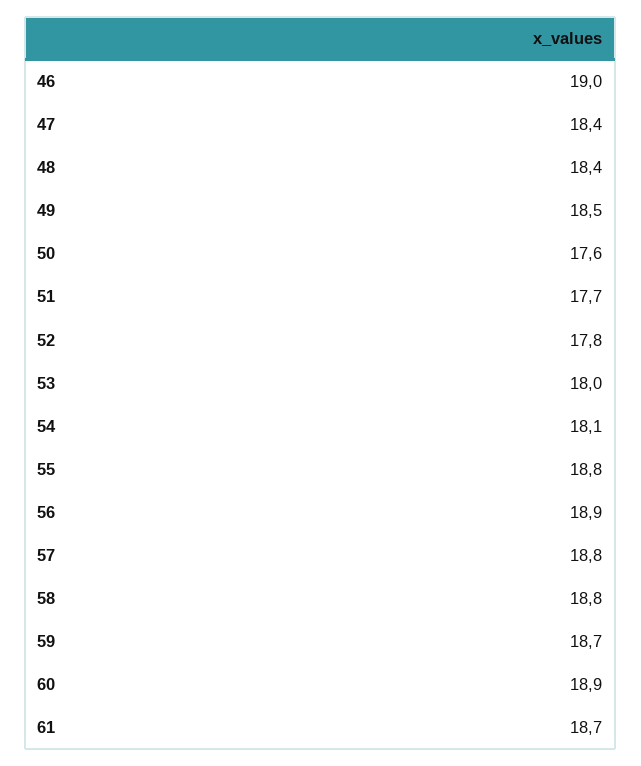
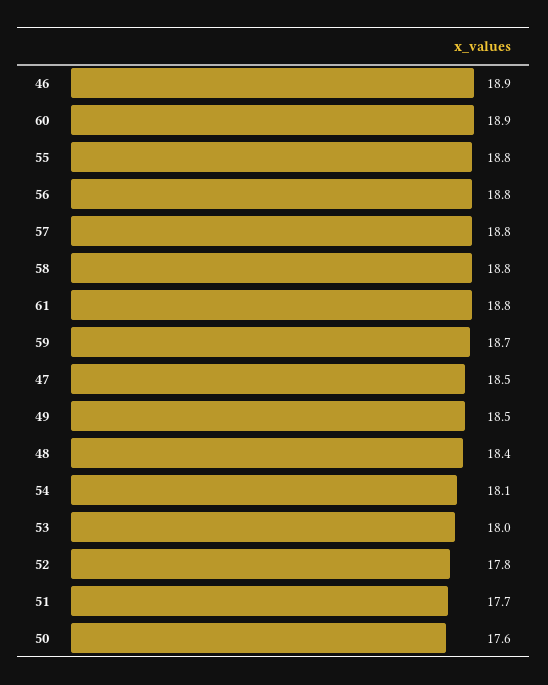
  {
-   "46": 19,
+   "46": 18.9,
-   "47": 18.4,
+   "47": 18.5,
    "48": 18.4,
    "49": 18.5,
    "50": 17.6,
    "51": 17.7,
    "52": 17.8,
    "53": 18,
    "54": 18.1,
    "55": 18.8,
-   "56": 18.9,
+   "56": 18.8,
    "57": 18.8,
    "58": 18.8,
    "59": 18.7,
    "60": 18.9,
-   "61": 18.7
+   "61": 18.8
  }

